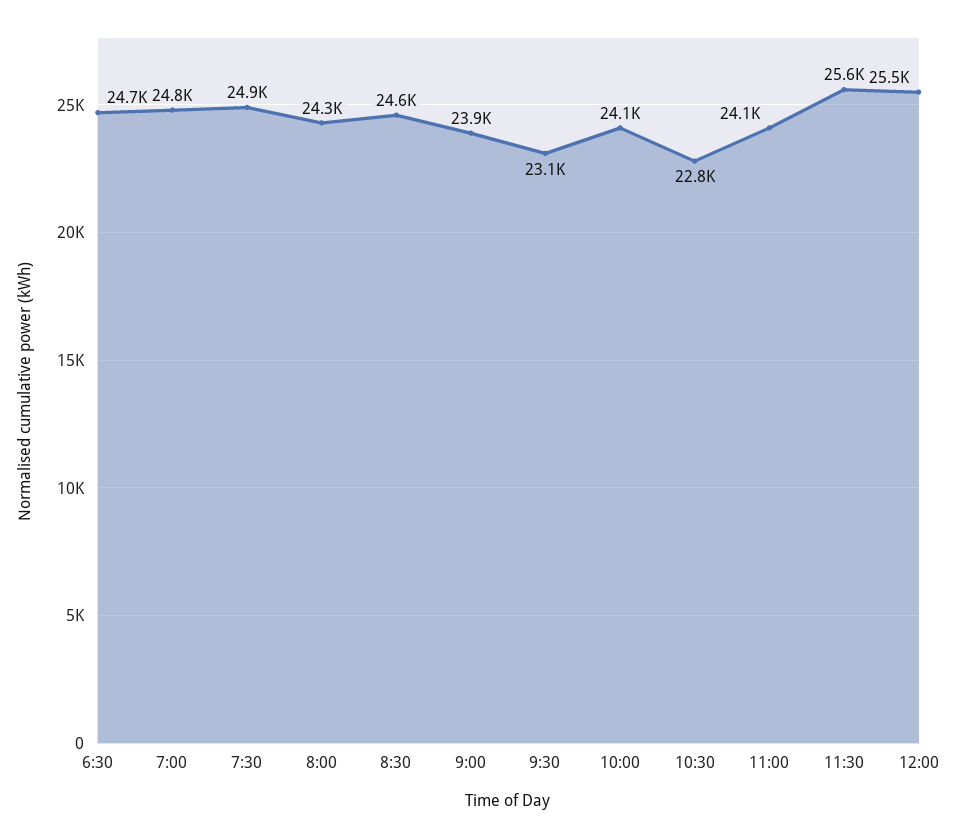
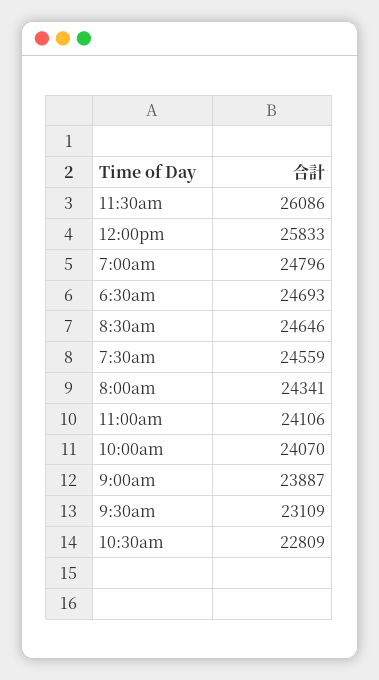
  {
    "6:30": 24693,
    "7:00": 24796,
-   "7:30": 24900,
+   "7:30": 24559,
    "8:00": 24341,
    "8:30": 24646,
    "9:00": 23887,
    "9:30": 23109,
    "10:00": 24070,
    "10:30": 22809,
    "11:00": 24106,
-   "11:30": 25600,
+   "11:30": 26086,
-   "12:00": 25500
+   "12:00": 25833
  }

